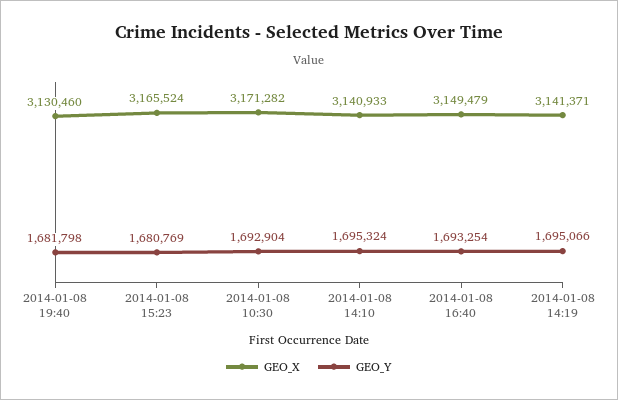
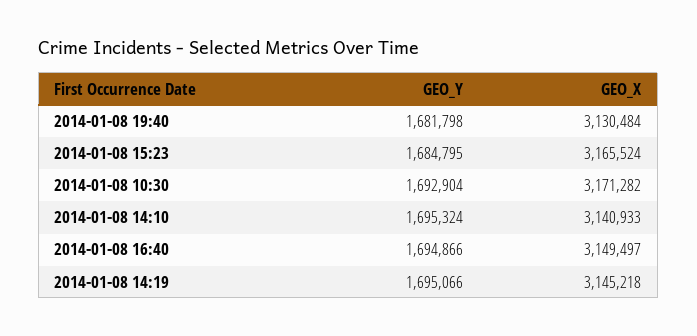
  {
    "GEO_X": {
-     "2014-01-08 19:40": 3130460,
+     "2014-01-08 19:40": 3130484,
      "2014-01-08 15:23": 3165524,
      "2014-01-08 10:30": 3171282,
      "2014-01-08 14:10": 3140933,
-     "2014-01-08 16:40": 3149479,
+     "2014-01-08 16:40": 3149497,
-     "2014-01-08 14:19": 3141371
+     "2014-01-08 14:19": 3145218
    },
    "GEO_Y": {
      "2014-01-08 19:40": 1681798,
-     "2014-01-08 15:23": 1680769,
+     "2014-01-08 15:23": 1684795,
      "2014-01-08 10:30": 1692904,
      "2014-01-08 14:10": 1695324,
-     "2014-01-08 16:40": 1693254,
+     "2014-01-08 16:40": 1694866,
      "2014-01-08 14:19": 1695066
    }
  }

